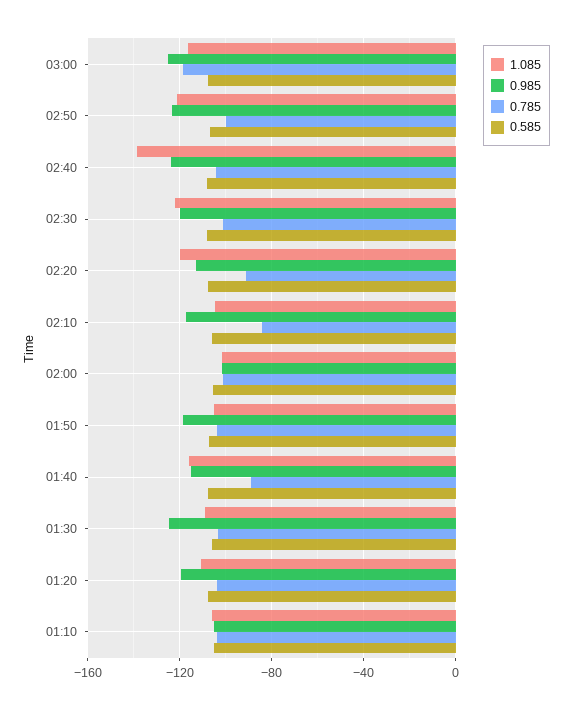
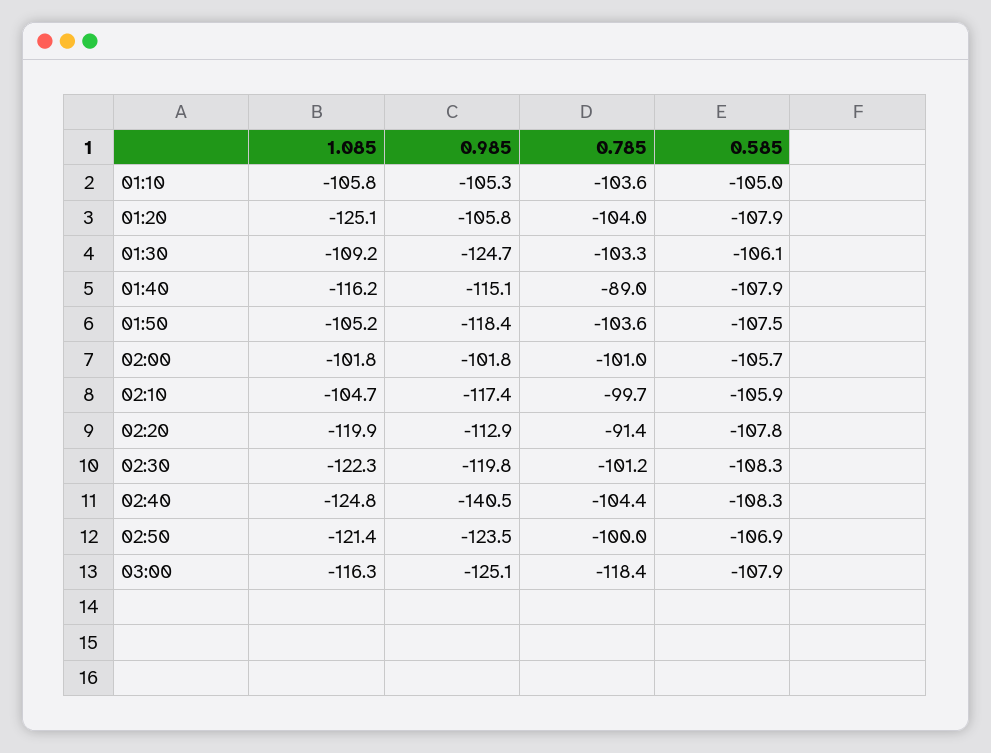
  {
    "1.085": {
      "03:00": -116.3,
      "02:50": -121.4,
-     "02:40": -140,
+     "02:40": -124.8,
      "02:30": -122.3,
      "02:20": -119.9,
      "02:10": -104.7,
      "02:00": -101.8,
      "01:50": -105.2,
      "01:40": -116.2,
      "01:30": -109.2,
-     "01:20": -110,
+     "01:20": -125.1,
      "01:10": -105.8
    },
    "0.985": {
      "03:00": -125.1,
      "02:50": -123.5,
-     "02:40": -125,
+     "02:40": -140.5,
      "02:30": -119.8,
      "02:20": -112.9,
      "02:10": -117.4,
      "02:00": -101.8,
      "01:50": -118.4,
      "01:40": -115.1,
      "01:30": -124.7,
-     "01:20": -120,
+     "01:20": -105.8,
      "01:10": -105.3
    },
    "0.785": {
      "03:00": -118.4,
      "02:50": -100,
      "02:40": -104.4,
      "02:30": -101.2,
      "02:20": -91.4,
-     "02:10": -85,
+     "02:10": -99.7,
      "02:00": -101,
      "01:50": -103.6,
      "01:40": -89,
      "01:30": -103.3,
      "01:20": -104,
      "01:10": -103.6
    },
    "0.585": {
      "03:00": -107.9,
      "02:50": -106.9,
      "02:40": -108.3,
      "02:30": -108.3,
      "02:20": -107.8,
      "02:10": -105.9,
      "02:00": -105.7,
      "01:50": -107.5,
      "01:40": -107.9,
      "01:30": -106.1,
      "01:20": -107.9,
      "01:10": -105
    }
  }

